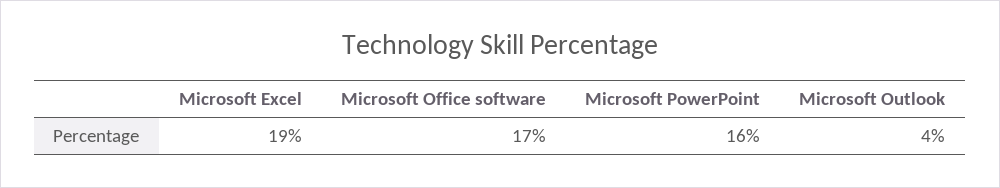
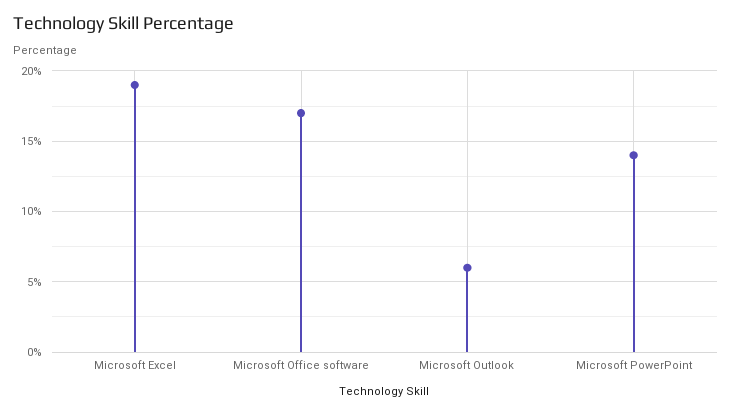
  {
    "Microsoft Excel": 19,
    "Microsoft Office software": 17,
-   "Microsoft PowerPoint": 16,
+   "Microsoft PowerPoint": 14,
-   "Microsoft Outlook": 4
+   "Microsoft Outlook": 6
  }

